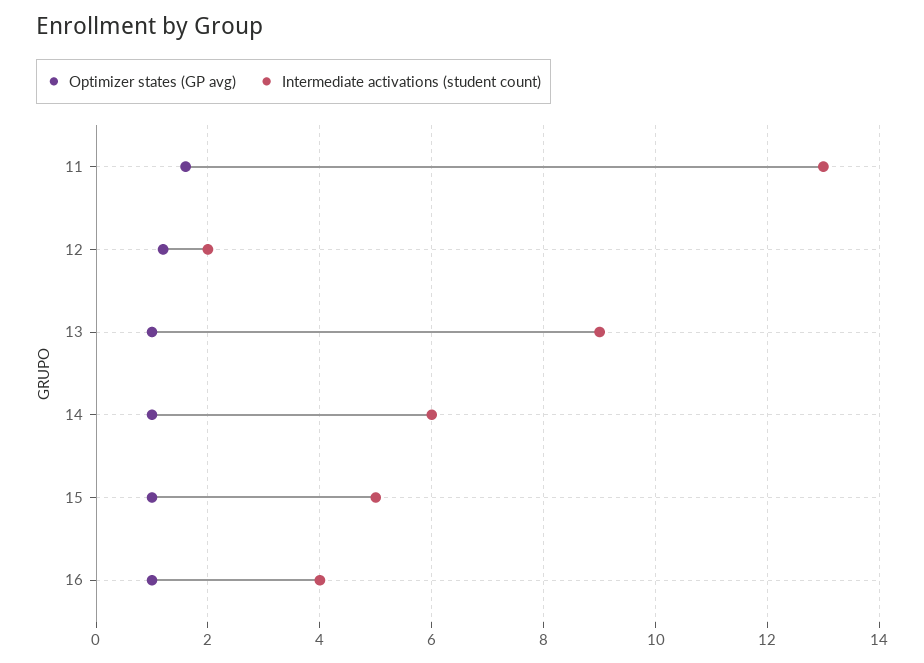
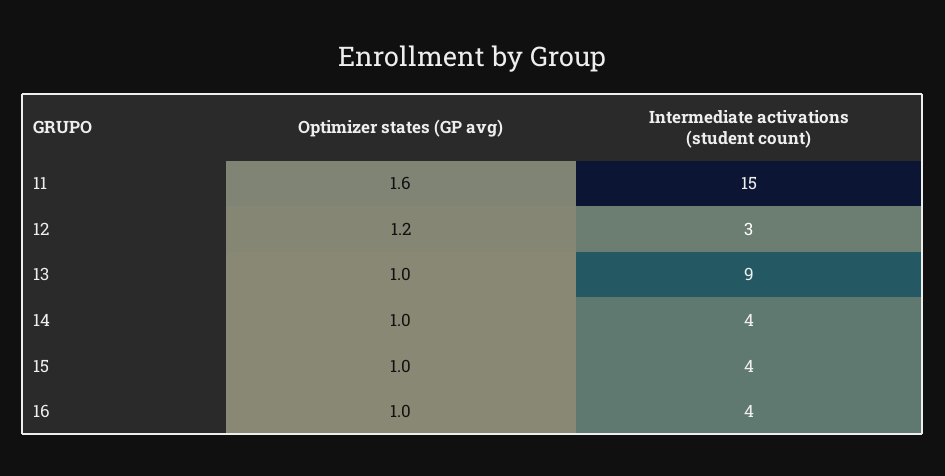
  {
    "Optimizer states (GP avg)": {
      "11": 1.6,
      "12": 1.2,
      "13": 1,
      "14": 1,
      "15": 1,
      "16": 1
    },
    "Intermediate activations (student count)": {
-     "11": 13,
+     "11": 15,
-     "12": 2,
+     "12": 3,
      "13": 9,
-     "14": 6,
+     "14": 4,
-     "15": 5,
+     "15": 4,
      "16": 4
    }
  }

